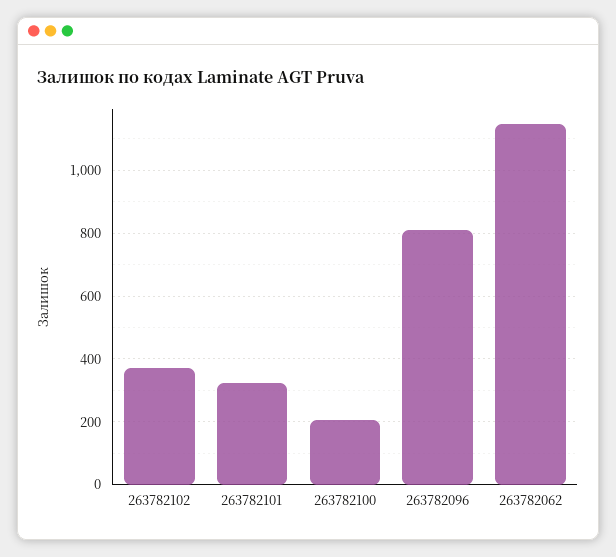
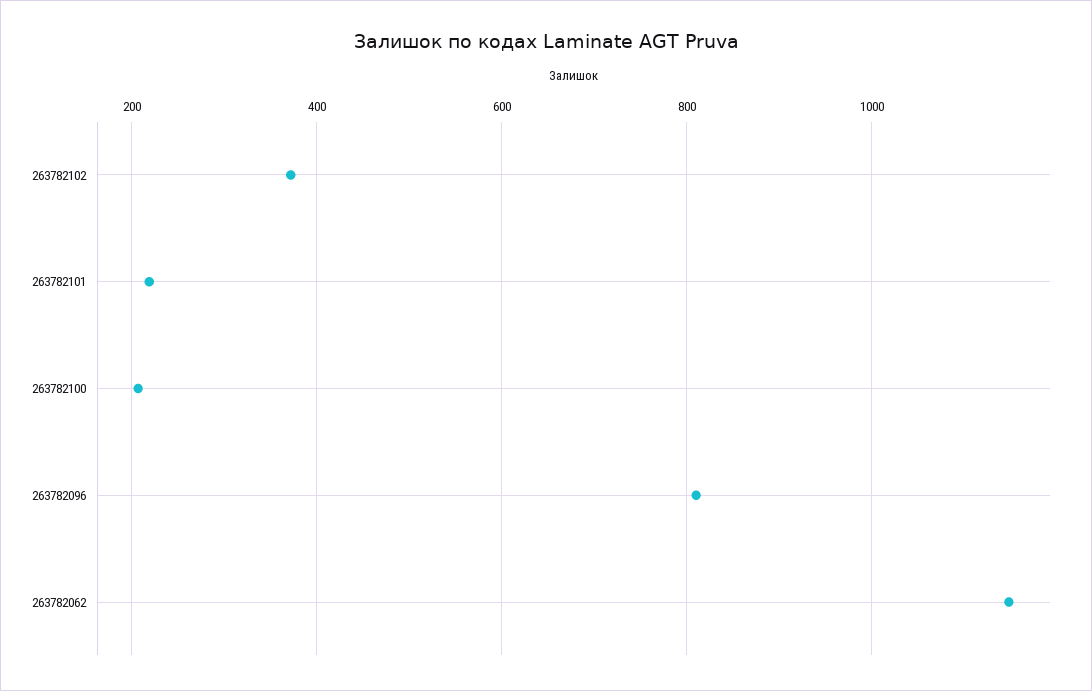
  {
    "263782102": 380,
-   "263782101": 320,
+   "263782101": 220,
    "263782100": 200,
    "263782096": 820,
    "263782062": 1140
  }

